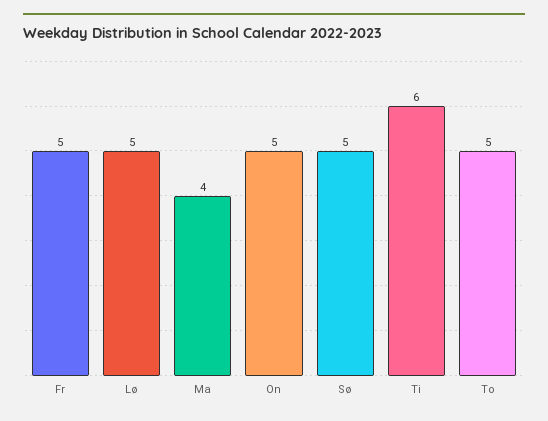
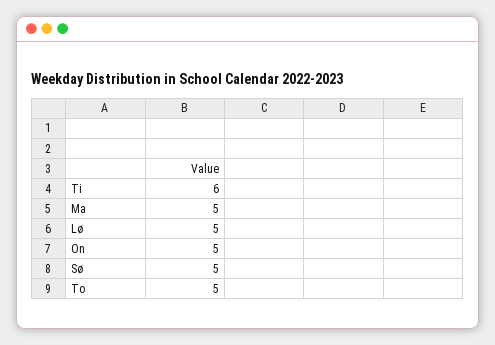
  {
-   "Fr": 5,
    "Lø": 5,
-   "Ma": 4,
+   "Ma": 5,
    "On": 5,
    "Sø": 5,
    "Ti": 6,
    "To": 5
  }

